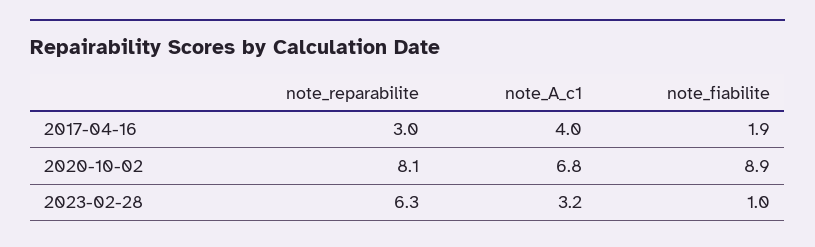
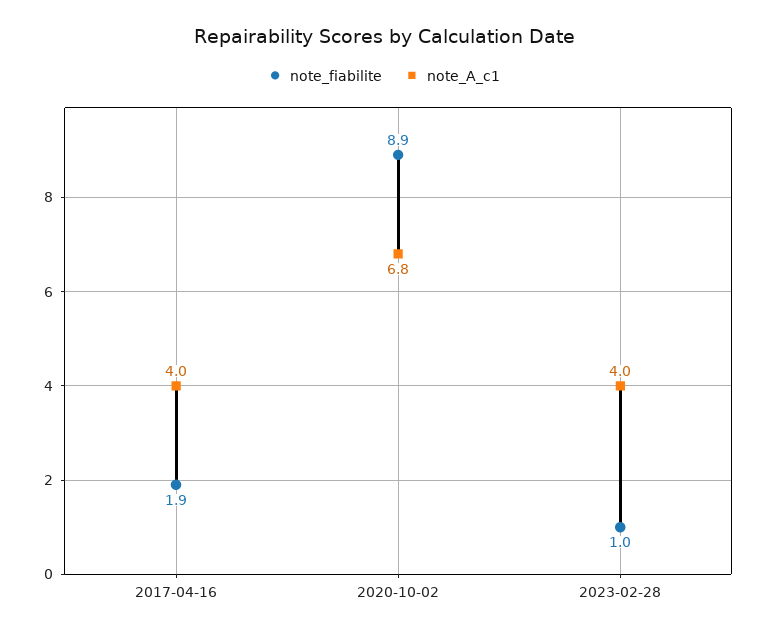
  {
-   "note_reparabilite": {
-     "2017-04-16": 3,
-     "2020-10-02": 8.1,
-     "2023-02-28": 6.3
-   },
    "note_A_c1": {
      "2017-04-16": 4,
      "2020-10-02": 6.8,
-     "2023-02-28": 3.2
+     "2023-02-28": 4
    },
    "note_fiabilite": {
      "2017-04-16": 1.9,
      "2020-10-02": 8.9,
      "2023-02-28": 1
    }
  }

